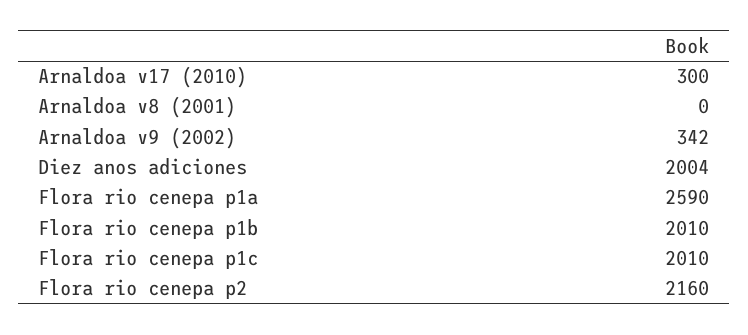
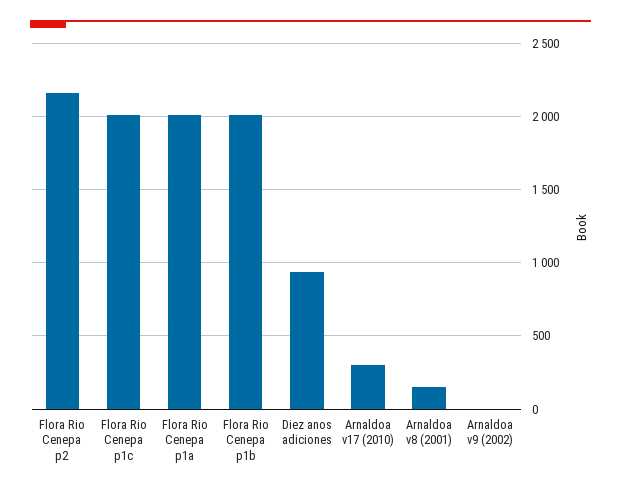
  {
    "Arnaldoa v17 (2010)": 300,
-   "Arnaldoa v8 (2001)": 0,
+   "Arnaldoa v8 (2001)": 150,
-   "Arnaldoa v9 (2002)": 342,
+   "Arnaldoa v9 (2002)": 0,
-   "Diez anos adiciones": 2004,
+   "Diez anos adiciones": 950,
-   "Flora rio cenepa p1a": 2590,
+   "Flora rio cenepa p1a": 2000,
    "Flora rio cenepa p1b": 2010,
    "Flora rio cenepa p1c": 2010,
    "Flora rio cenepa p2": 2160
  }

